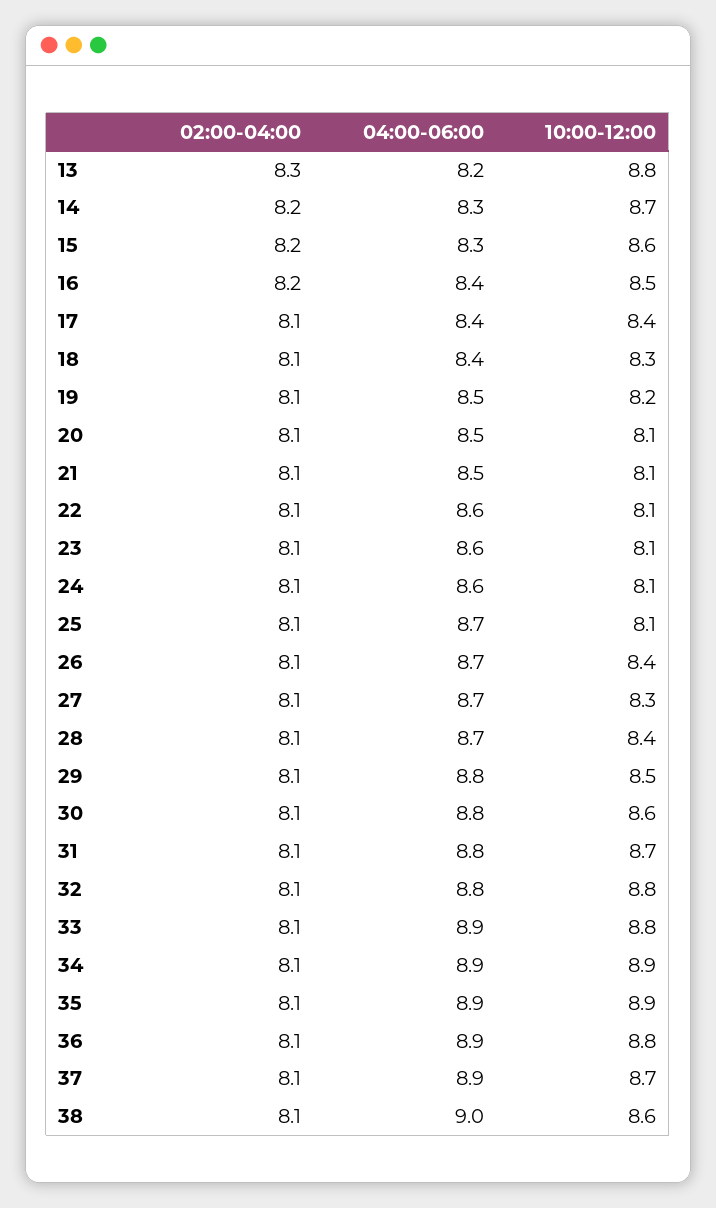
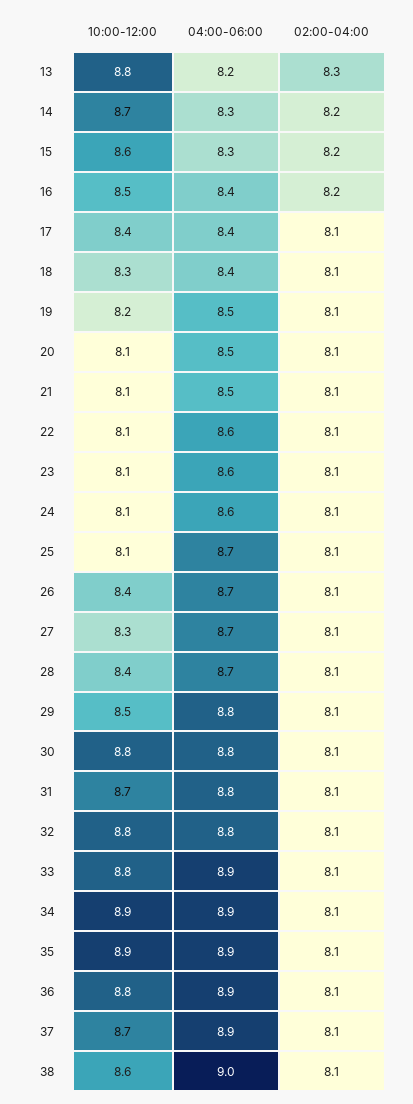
  {
    "02:00-04:00": {
      "13": 8.3,
      "14": 8.2,
      "15": 8.2,
      "16": 8.2,
      "17": 8.1,
      "18": 8.1,
      "19": 8.1,
      "20": 8.1,
      "21": 8.1,
      "22": 8.1,
      "23": 8.1,
      "24": 8.1,
      "25": 8.1,
      "26": 8.1,
      "27": 8.1,
      "28": 8.1,
      "29": 8.1,
      "30": 8.1,
      "31": 8.1,
      "32": 8.1,
      "33": 8.1,
      "34": 8.1,
      "35": 8.1,
      "36": 8.1,
      "37": 8.1,
      "38": 8.1
    },
    "04:00-06:00": {
      "13": 8.2,
      "14": 8.3,
      "15": 8.3,
      "16": 8.4,
      "17": 8.4,
      "18": 8.4,
      "19": 8.5,
      "20": 8.5,
      "21": 8.5,
      "22": 8.6,
      "23": 8.6,
      "24": 8.6,
      "25": 8.7,
      "26": 8.7,
      "27": 8.7,
      "28": 8.7,
      "29": 8.8,
      "30": 8.8,
      "31": 8.8,
      "32": 8.8,
      "33": 8.9,
      "34": 8.9,
      "35": 8.9,
      "36": 8.9,
      "37": 8.9,
      "38": 9
    },
    "10:00-12:00": {
      "13": 8.8,
      "14": 8.7,
      "15": 8.6,
      "16": 8.5,
      "17": 8.4,
      "18": 8.3,
      "19": 8.2,
      "20": 8.1,
      "21": 8.1,
      "22": 8.1,
      "23": 8.1,
      "24": 8.1,
      "25": 8.1,
      "26": 8.4,
      "27": 8.3,
      "28": 8.4,
      "29": 8.5,
-     "30": 8.6,
+     "30": 8.8,
      "31": 8.7,
      "32": 8.8,
      "33": 8.8,
      "34": 8.9,
      "35": 8.9,
      "36": 8.8,
      "37": 8.7,
      "38": 8.6
    }
  }

